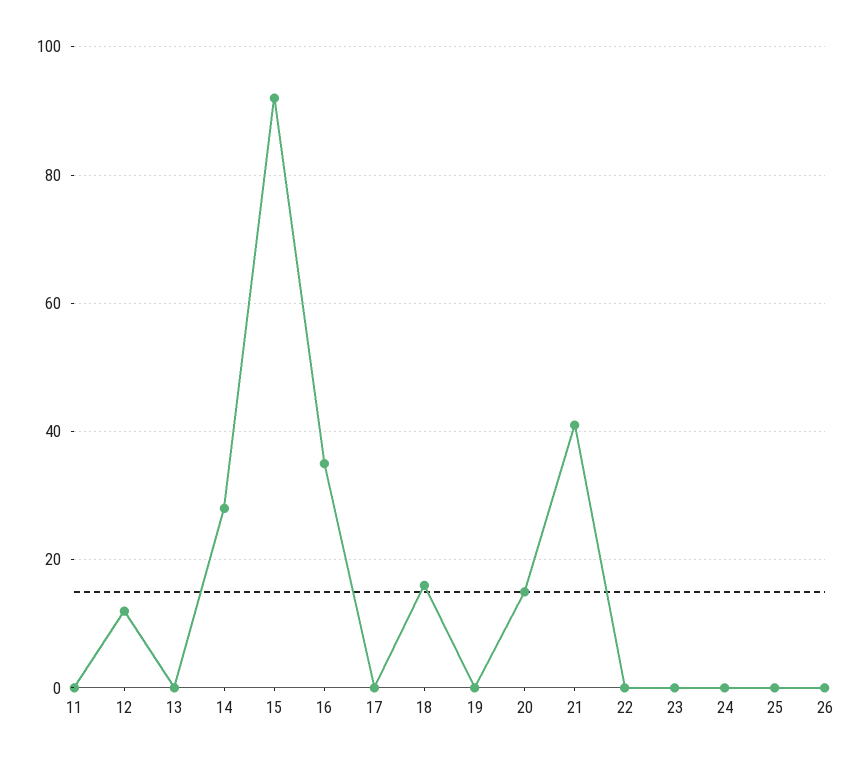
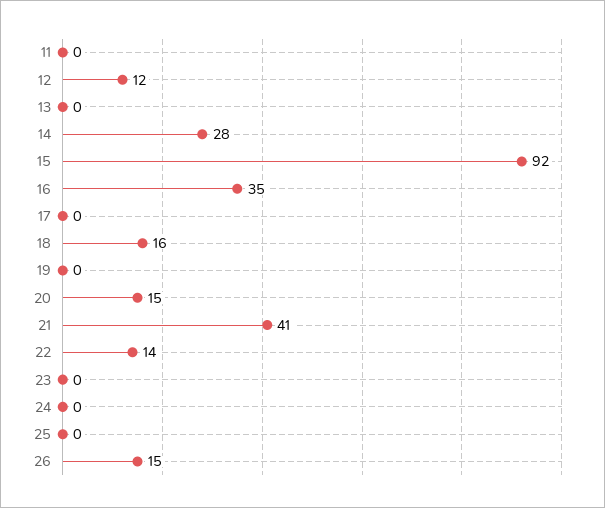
  {
    "11": 0,
    "12": 12,
    "13": 0,
    "14": 28,
    "15": 92,
    "16": 35,
    "17": 0,
    "18": 16,
    "19": 0,
    "20": 15,
    "21": 41,
-   "22": 0,
+   "22": 14,
    "23": 0,
    "24": 0,
    "25": 0,
-   "26": 0
+   "26": 15
  }

